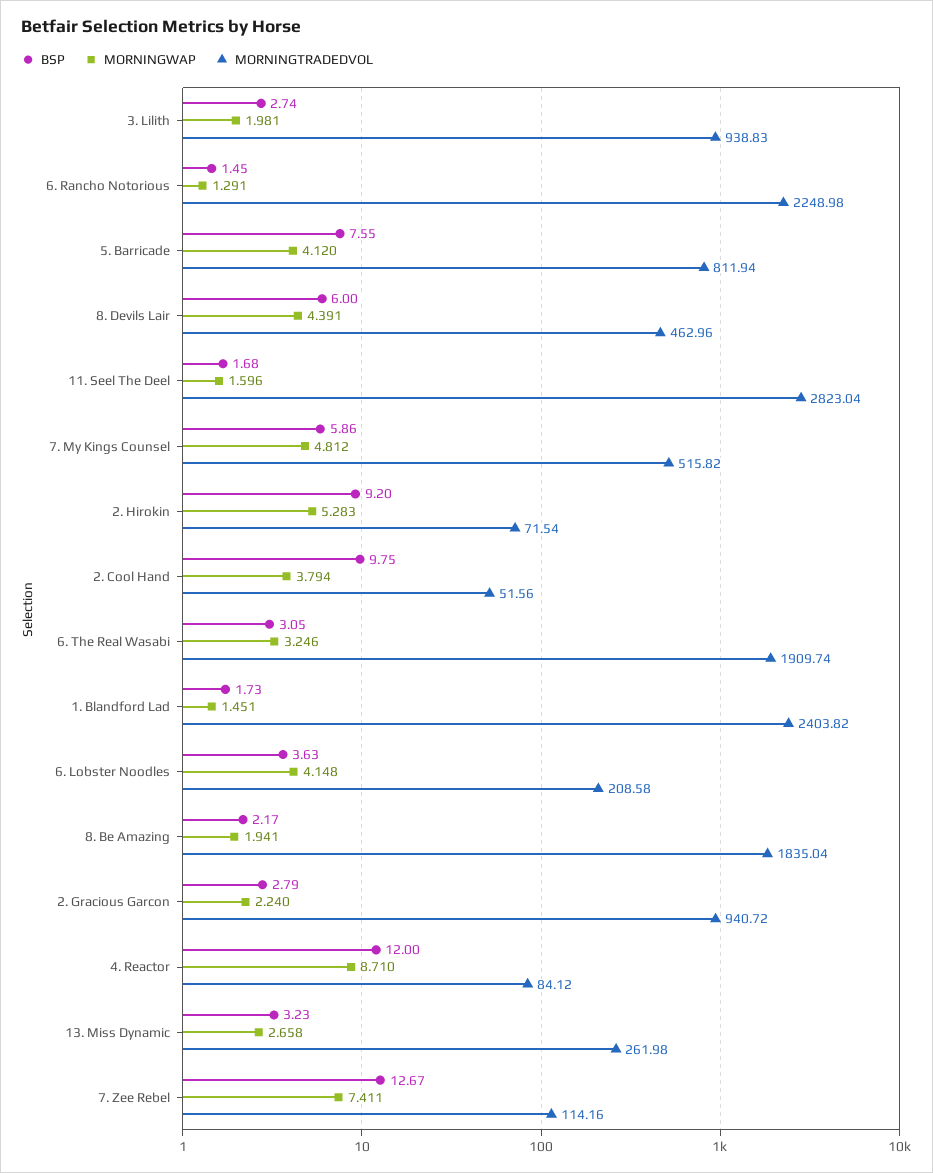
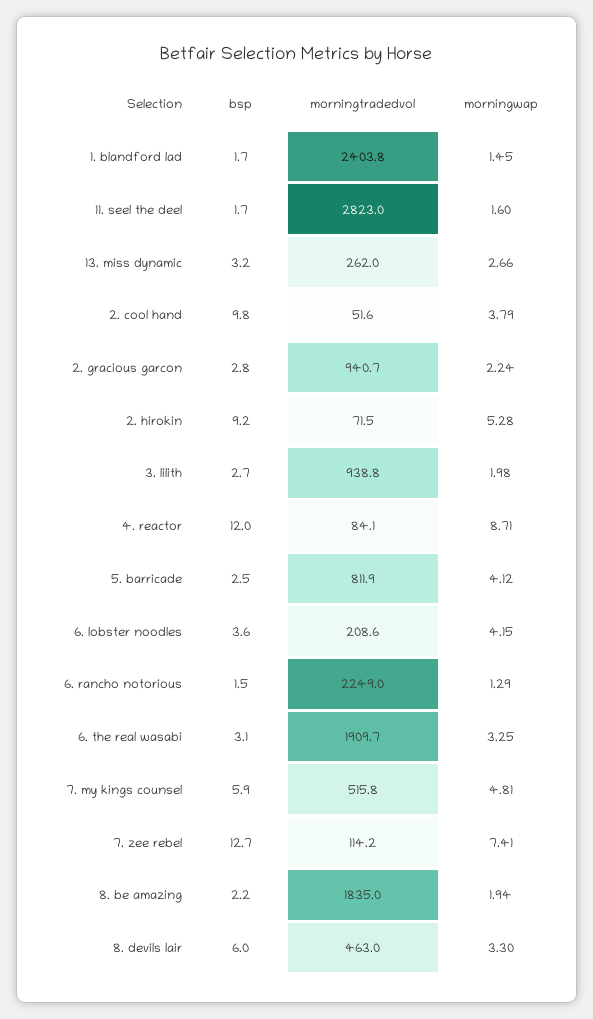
  {
    "BSP": {
      "3. Lilith": 2.74,
      "6. Rancho Notorious": 1.45,
-     "5. Barricade": 7.55,
+     "5. Barricade": 2.5,
      "8. Devils Lair": 6,
      "11. Seel The Deel": 1.68,
      "7. My Kings Counsel": 5.86,
      "2. Hirokin": 9.2,
      "2. Cool Hand": 9.75,
      "6. The Real Wasabi": 3.05,
      "1. Blandford Lad": 1.73,
      "6. Lobster Noodles": 3.63,
      "8. Be Amazing": 2.17,
      "2. Gracious Garcon": 2.79,
      "4. Reactor": 12,
      "13. Miss Dynamic": 3.23,
      "7. Zee Rebel": 12.67
    },
    "MORNINGWAP": {
      "3. Lilith": 1.981,
      "6. Rancho Notorious": 1.291,
      "5. Barricade": 4.12,
-     "8. Devils Lair": 4.391,
+     "8. Devils Lair": 3.3,
      "11. Seel The Deel": 1.596,
      "7. My Kings Counsel": 4.812,
      "2. Hirokin": 5.283,
      "2. Cool Hand": 3.794,
      "6. The Real Wasabi": 3.246,
      "1. Blandford Lad": 1.451,
      "6. Lobster Noodles": 4.148,
      "8. Be Amazing": 1.941,
      "2. Gracious Garcon": 2.24,
      "4. Reactor": 8.71,
      "13. Miss Dynamic": 2.658,
      "7. Zee Rebel": 7.411
    },
    "MORNINGTRADEDVOL": {
      "3. Lilith": 938.83,
      "6. Rancho Notorious": 2248.98,
      "5. Barricade": 811.94,
      "8. Devils Lair": 462.96,
      "11. Seel The Deel": 2823.04,
      "7. My Kings Counsel": 515.82,
      "2. Hirokin": 71.54,
      "2. Cool Hand": 51.56,
      "6. The Real Wasabi": 1909.74,
      "1. Blandford Lad": 2403.82,
      "6. Lobster Noodles": 208.58,
      "8. Be Amazing": 1835.04,
      "2. Gracious Garcon": 940.72,
      "4. Reactor": 84.12,
      "13. Miss Dynamic": 261.98,
      "7. Zee Rebel": 114.16
    }
  }

